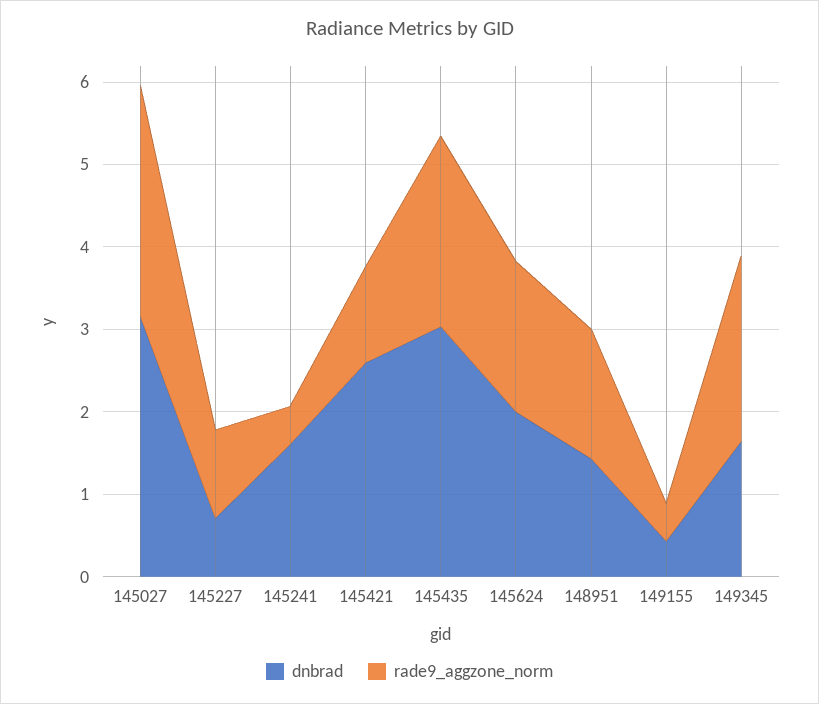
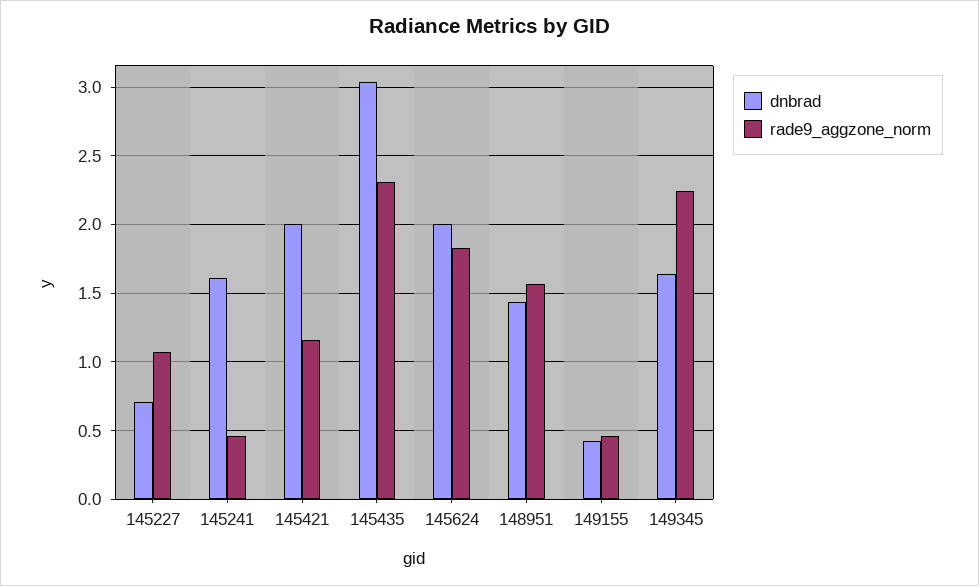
  {
    "dnbrad": {
-     "145027": 3.2,
      "145227": 0.7,
      "145241": 1.6,
-     "145421": 2.6,
+     "145421": 2,
      "145435": 3.05,
      "145624": 2,
      "148951": 1.45,
      "149155": 0.45,
      "149345": 1.65
    },
    "rade9_aggzone_norm": {
-     "145027": 2.8,
      "145227": 1.1,
      "145241": 0.45,
      "145421": 1.15,
      "145435": 2.3,
      "145624": 1.85,
      "148951": 1.55,
      "149155": 0.45,
      "149345": 2.25
    }
  }

